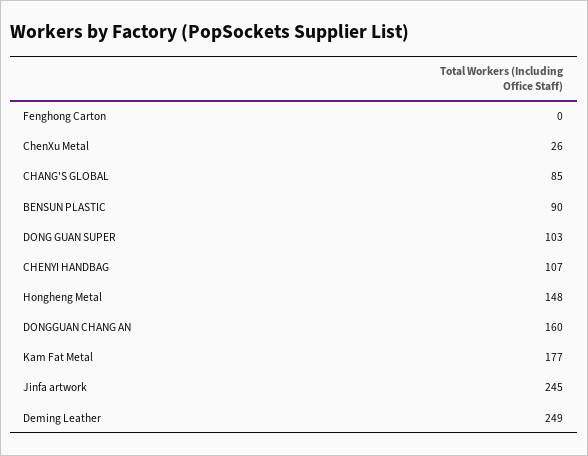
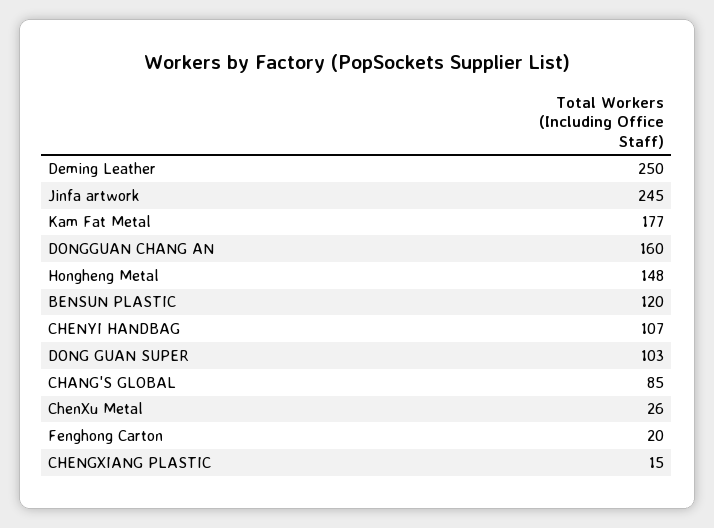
  {
-   "Fenghong Carton": 0,
+   "Fenghong Carton": 20,
    "ChenXu Metal": 26,
    "CHANG'S GLOBAL": 85,
-   "BENSUN PLASTIC": 90,
+   "BENSUN PLASTIC": 120,
    "DONG GUAN SUPER": 103,
    "CHENYI HANDBAG": 107,
    "Hongheng Metal": 148,
    "DONGGUAN CHANG AN": 160,
    "Kam Fat Metal": 177,
    "Jinfa artwork": 245,
-   "Deming Leather": 249
+   "Deming Leather": 250,
+   "CHENGXIANG PLASTIC": 15
  }

